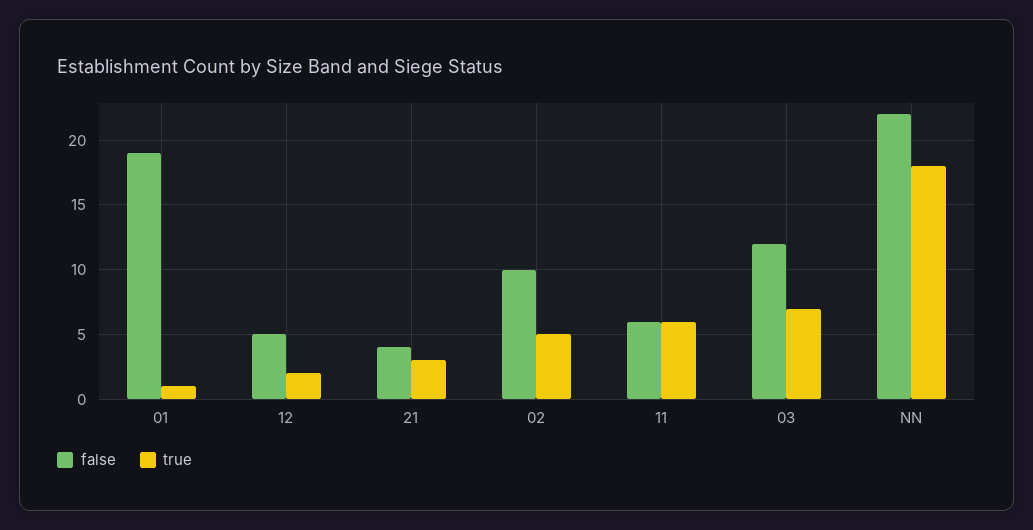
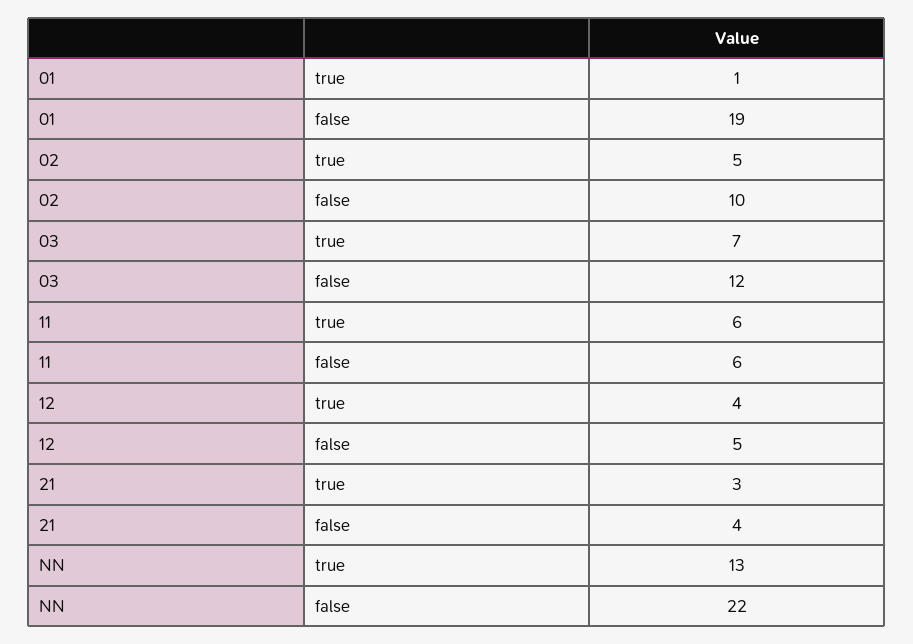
  {
    "false": {
      "01": 19,
      "12": 5,
      "21": 4,
      "02": 10,
      "11": 6,
      "03": 12,
      "NN": 22
    },
    "true": {
      "01": 1,
-     "12": 2,
+     "12": 4,
      "21": 3,
      "02": 5,
      "11": 6,
      "03": 7,
-     "NN": 18
+     "NN": 13
    }
  }

